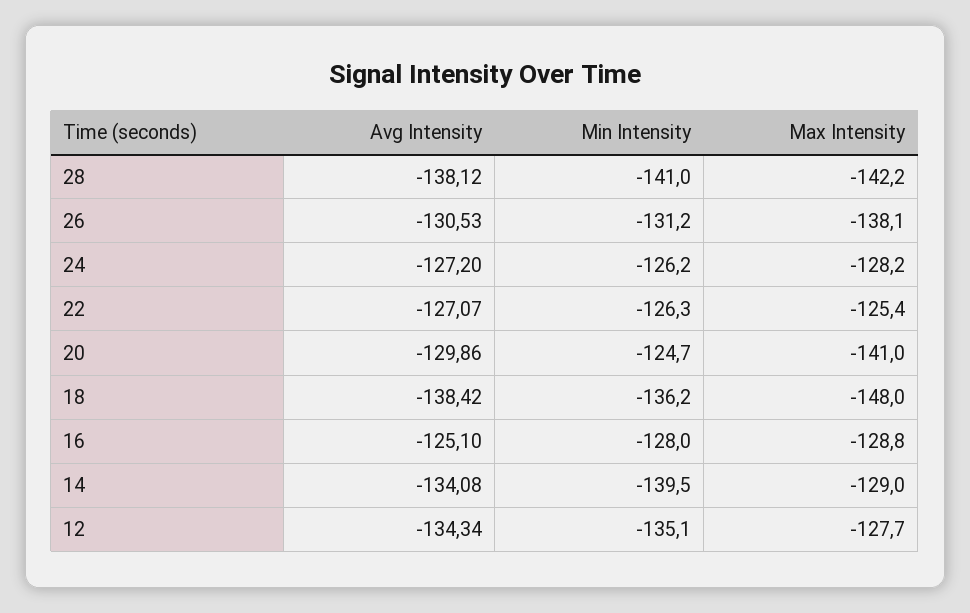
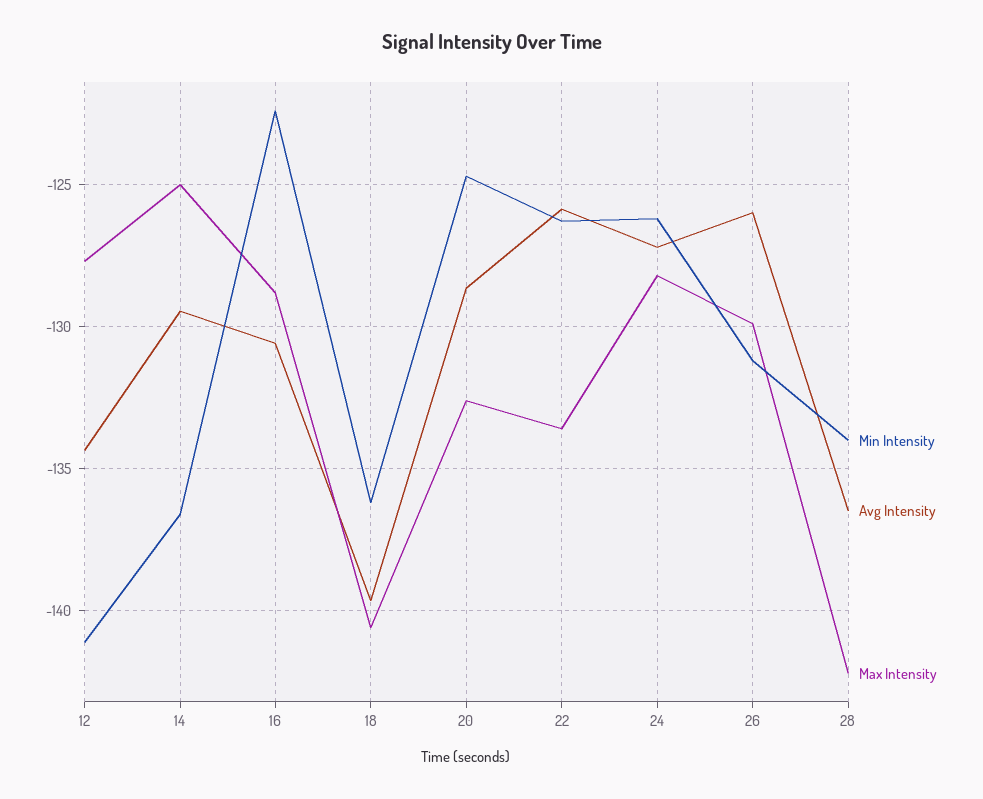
  {
    "Avg Intensity": {
-     "28": -138.12,
+     "28": -136.5,
-     "26": -130.53,
+     "26": -126,
      "24": -127.2,
-     "22": -127.07,
+     "22": -126,
-     "20": -129.86,
+     "20": -128.5,
-     "18": -138.42,
+     "18": -139.5,
-     "16": -125.1,
+     "16": -130.5,
-     "14": -134.08,
+     "14": -129.5,
      "12": -134.34
    },
    "Min Intensity": {
-     "28": -141,
+     "28": -134,
      "26": -131.2,
      "24": -126.2,
      "22": -126.3,
      "20": -124.7,
      "18": -136.2,
-     "16": -128,
+     "16": -122.5,
-     "14": -139.5,
+     "14": -136.5,
-     "12": -135.1
+     "12": -141
    },
    "Max Intensity": {
      "28": -142.2,
-     "26": -138.1,
+     "26": -130,
      "24": -128.2,
-     "22": -125.4,
+     "22": -133.5,
-     "20": -141,
+     "20": -132.5,
-     "18": -148,
+     "18": -140.5,
      "16": -128.8,
-     "14": -129,
+     "14": -125,
      "12": -127.7
    }
  }

